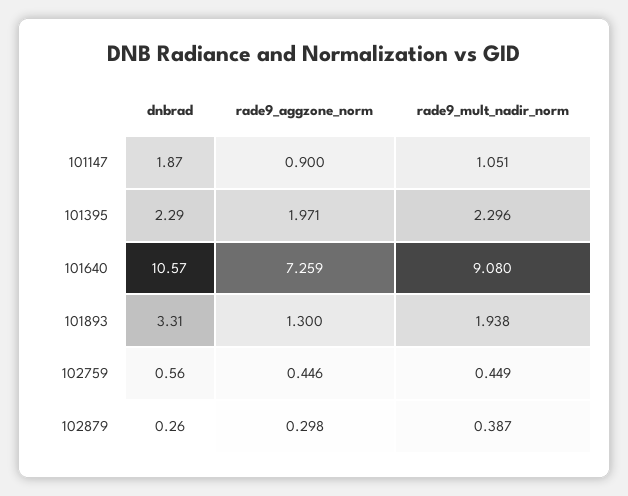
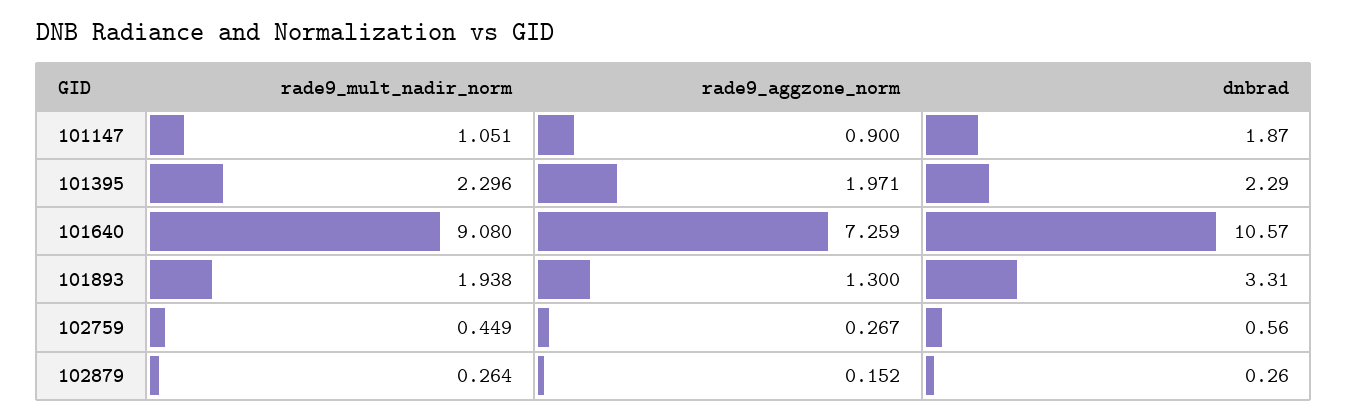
  {
    "dnbrad": {
      "101147": 1.87,
      "101395": 2.29,
      "101640": 10.57,
      "101893": 3.31,
      "102759": 0.56,
      "102879": 0.26
    },
    "rade9_aggzone_norm": {
      "101147": 0.9,
      "101395": 1.971,
      "101640": 7.259,
      "101893": 1.3,
-     "102759": 0.446,
+     "102759": 0.267,
-     "102879": 0.298
+     "102879": 0.152
    },
    "rade9_mult_nadir_norm": {
      "101147": 1.051,
      "101395": 2.296,
      "101640": 9.08,
      "101893": 1.938,
      "102759": 0.449,
-     "102879": 0.387
+     "102879": 0.264
    }
  }

